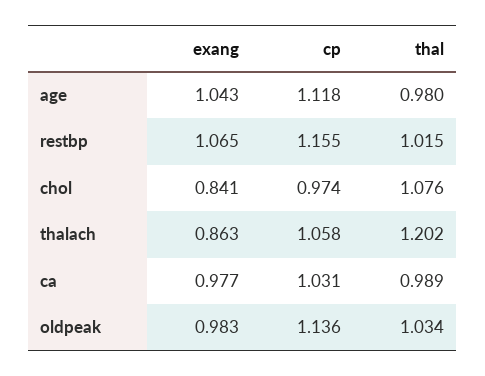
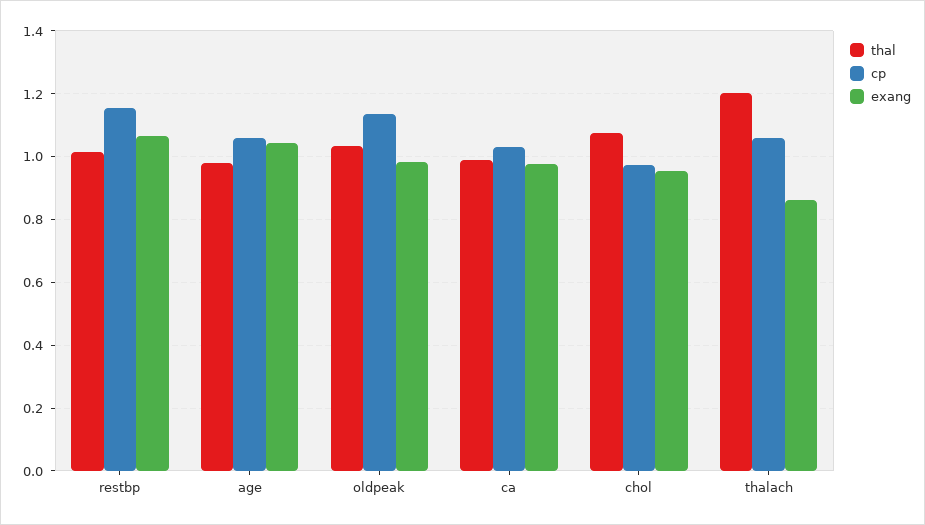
  {
    "exang": {
      "age": 1.043,
      "restbp": 1.065,
-     "chol": 0.841,
+     "chol": 0.96,
      "thalach": 0.863,
      "ca": 0.977,
      "oldpeak": 0.983
    },
    "cp": {
-     "age": 1.118,
+     "age": 1.06,
      "restbp": 1.155,
      "chol": 0.974,
      "thalach": 1.058,
      "ca": 1.031,
      "oldpeak": 1.136
    },
    "thal": {
      "age": 0.98,
      "restbp": 1.015,
      "chol": 1.076,
      "thalach": 1.202,
      "ca": 0.989,
      "oldpeak": 1.034
    }
  }

